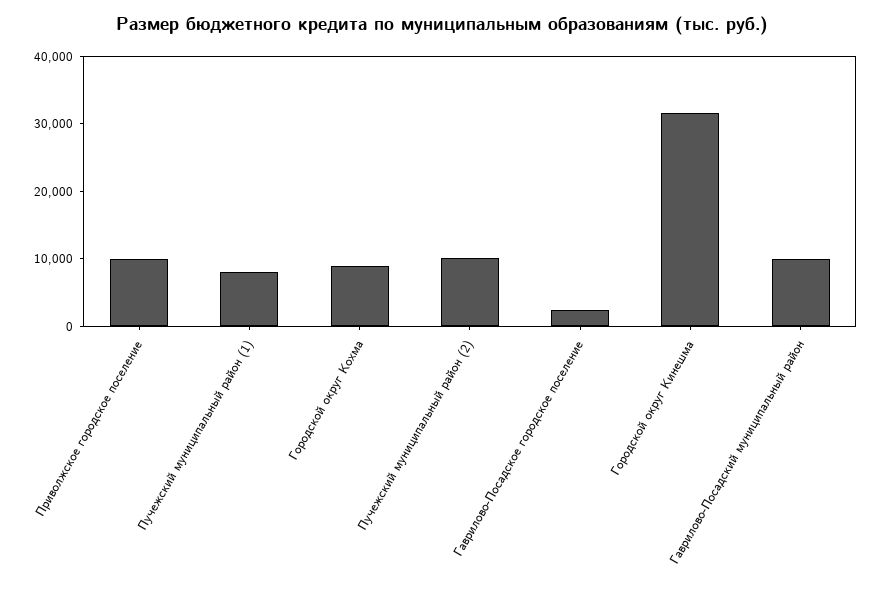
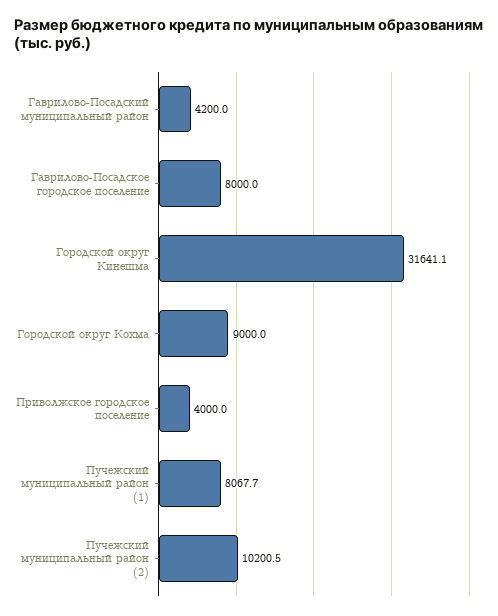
  {
-   "Приволжское городское поселение": 10000,
+   "Приволжское городское поселение": 4000,
    "Пучежский муниципальный район (1)": 8067.7,
    "Городской округ Кохма": 9000,
    "Пучежский муниципальный район (2)": 10200.5,
-   "Гаврилово-Посадское городское поселение": 2000,
+   "Гаврилово-Посадское городское поселение": 8000,
    "Городской округ Кинешма": 31641.1,
-   "Гаврилово-Посадский муниципальный район": 10000
+   "Гаврилово-Посадский муниципальный район": 4200
  }

